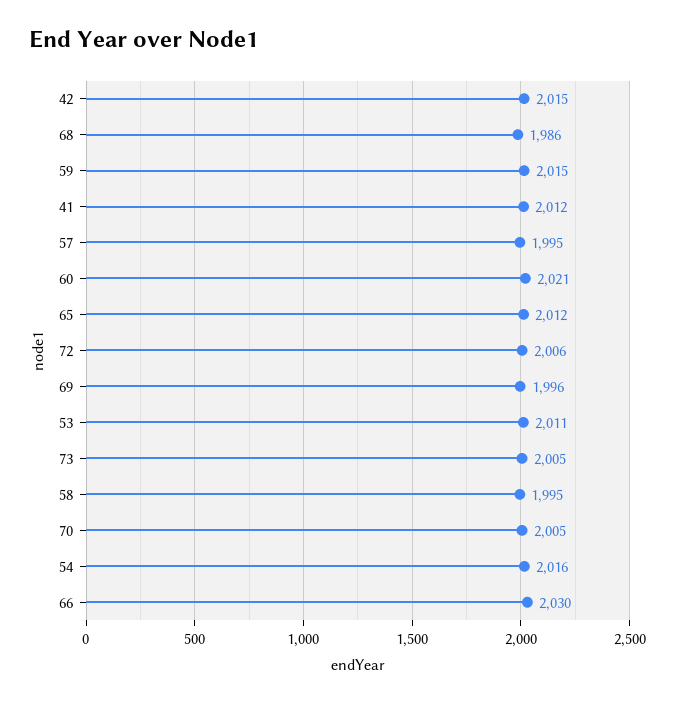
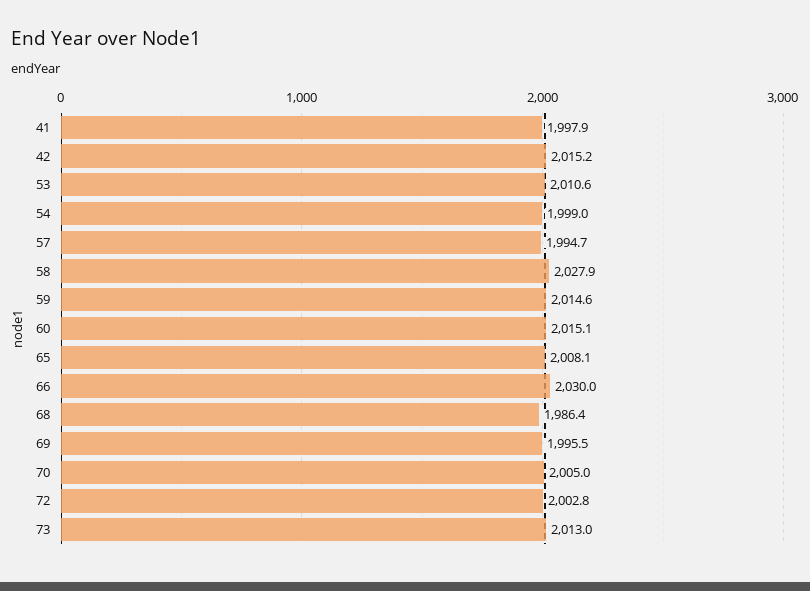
  {
    "42": 2015.2,
    "68": 1986.4,
    "59": 2014.6,
-   "41": 2012,
+   "41": 1997.9,
    "57": 1994.7,
-   "60": 2021,
+   "60": 2015.1,
-   "65": 2012,
+   "65": 2008.1,
-   "72": 2006,
+   "72": 2002.8,
    "69": 1995.5,
    "53": 2010.6,
-   "73": 2005,
+   "73": 2013,
-   "58": 1995,
+   "58": 2027.9,
    "70": 2005,
-   "54": 2016,
+   "54": 1999,
    "66": 2030
  }

